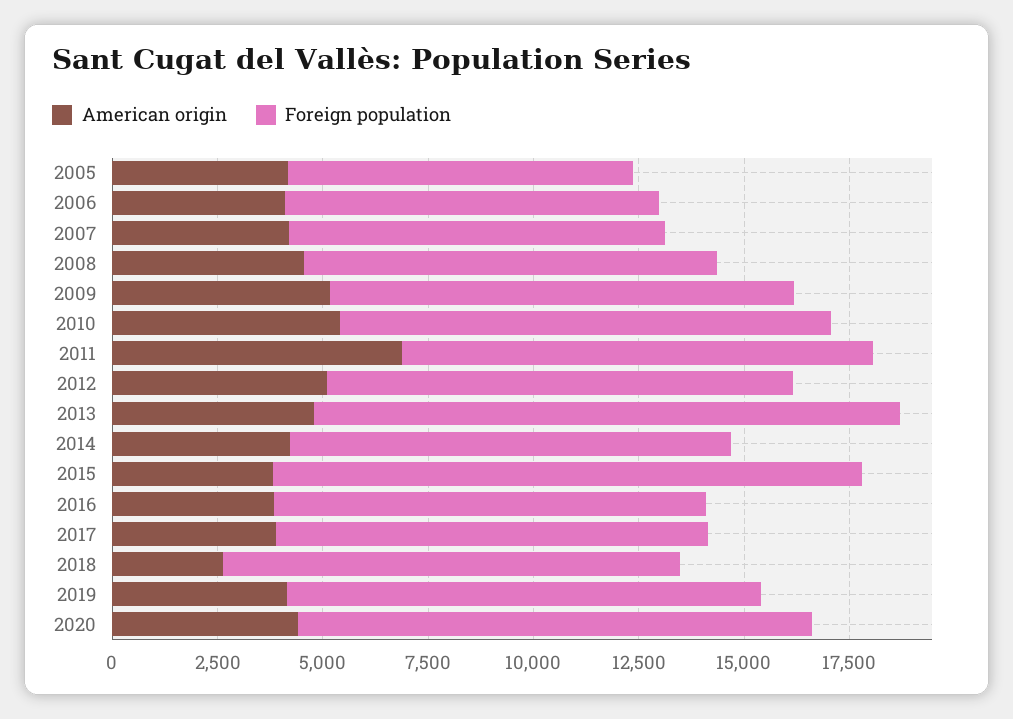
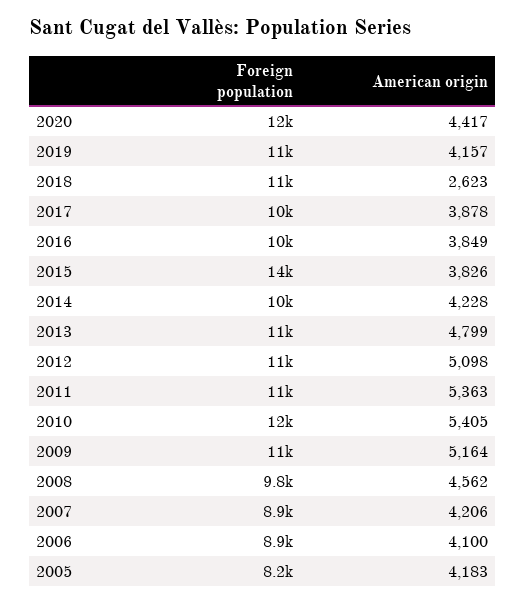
  {
    "American origin": {
      "2005": 4183,
      "2006": 4100,
      "2007": 4206,
      "2008": 4562,
      "2009": 5164,
      "2010": 5405,
-     "2011": 7000,
+     "2011": 5363,
      "2012": 5098,
      "2013": 4799,
      "2014": 4228,
      "2015": 3826,
      "2016": 3849,
      "2017": 3878,
      "2018": 2623,
      "2019": 4157,
      "2020": 4417
    },
    "Foreign population": {
      "2005": 8200,
      "2006": 8900,
      "2007": 8900,
      "2008": 9800,
      "2009": 11000,
      "2010": 12000,
      "2011": 11000,
      "2012": 11000,
-     "2013": 14000,
+     "2013": 11000,
      "2014": 10000,
      "2015": 14000,
      "2016": 10000,
      "2017": 10000,
      "2018": 11000,
      "2019": 11000,
      "2020": 12000
    }
  }

